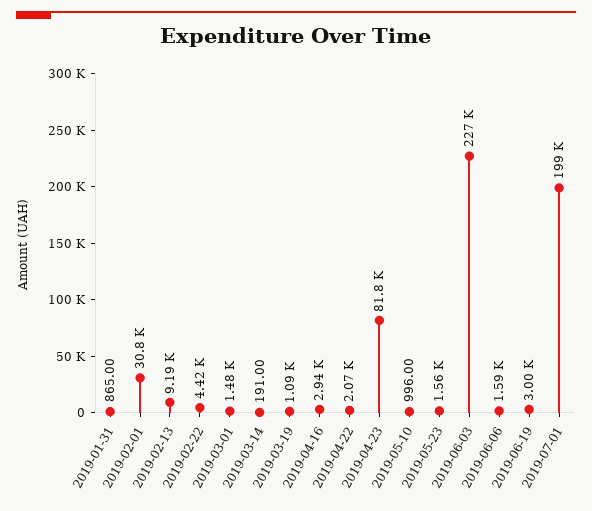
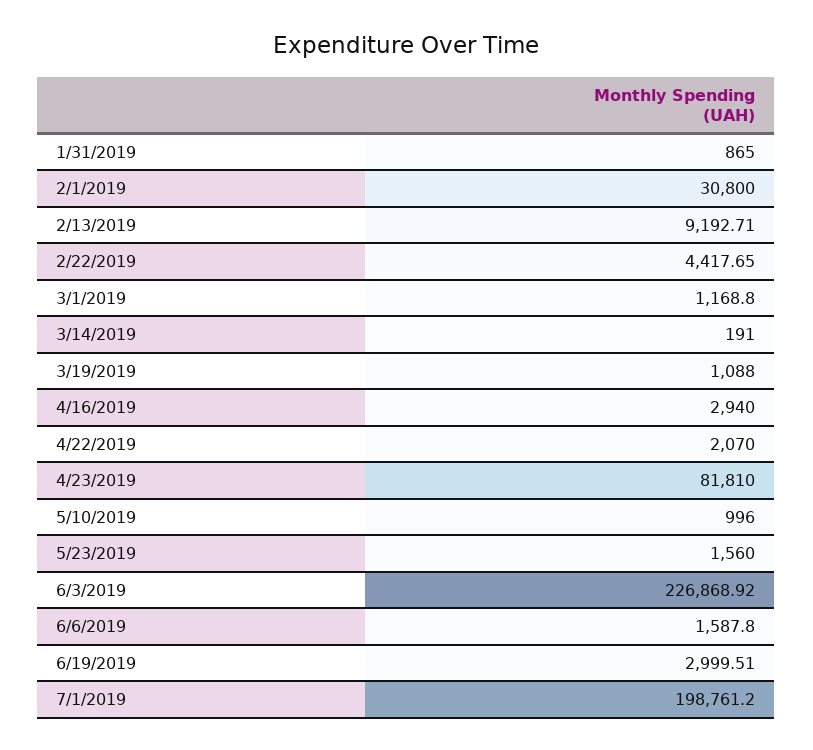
  {
    "2019-01-31": 865,
    "2019-02-01": 30800,
    "2019-02-13": 9192.71,
    "2019-02-22": 4417.65,
-   "2019-03-01": 1480,
+   "2019-03-01": 1168.8,
    "2019-03-14": 191,
    "2019-03-19": 1088,
    "2019-04-16": 2940,
    "2019-04-22": 2070,
    "2019-04-23": 81810,
    "2019-05-10": 996,
    "2019-05-23": 1560,
    "2019-06-03": 226868.92,
    "2019-06-06": 1587.8,
    "2019-06-19": 2999.51,
    "2019-07-01": 198761.2
  }

